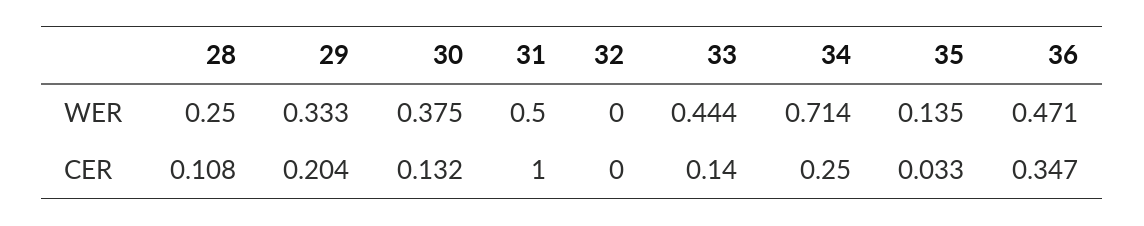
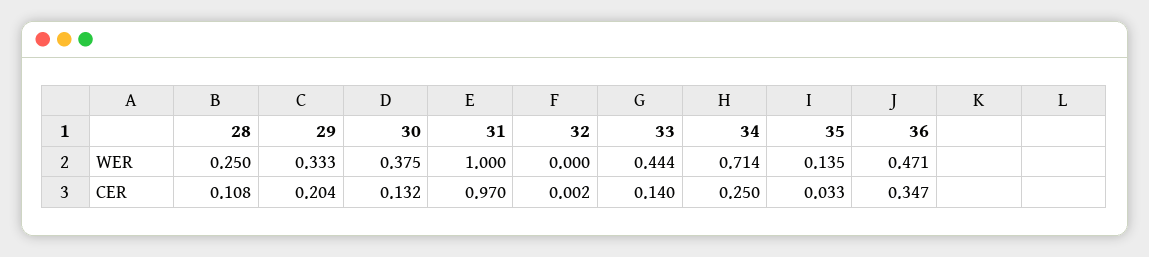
  {
    "28": {
      "WER": 0.25,
      "CER": 0.108
    },
    "29": {
      "WER": 0.333,
      "CER": 0.204
    },
    "30": {
      "WER": 0.375,
      "CER": 0.132
    },
    "31": {
-     "WER": 0.5,
+     "WER": 1,
-     "CER": 1
+     "CER": 0.97
    },
    "32": {
      "WER": 0,
-     "CER": 0
+     "CER": 0.002
    },
    "33": {
      "WER": 0.444,
      "CER": 0.14
    },
    "34": {
      "WER": 0.714,
      "CER": 0.25
    },
    "35": {
      "WER": 0.135,
      "CER": 0.033
    },
    "36": {
      "WER": 0.471,
      "CER": 0.347
    }
  }

